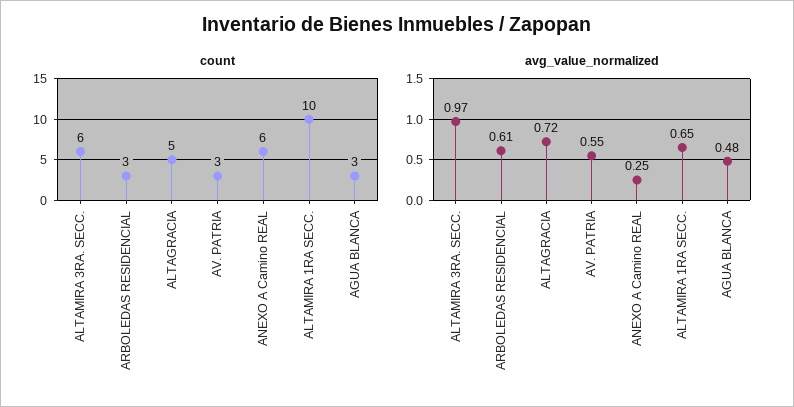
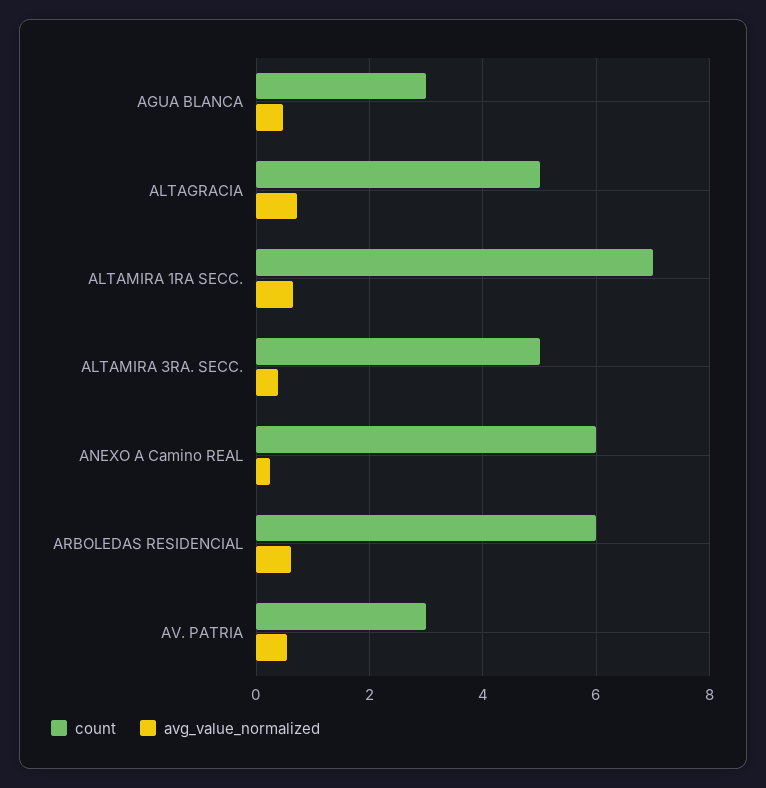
  {
    "count": {
-     "ALTAMIRA 3RA. SECC.": 6,
+     "ALTAMIRA 3RA. SECC.": 5,
-     "ARBOLEDAS RESIDENCIAL": 3,
+     "ARBOLEDAS RESIDENCIAL": 6,
      "ALTAGRACIA": 5,
      "AV. PATRIA": 3,
      "ANEXO A Camino REAL": 6,
-     "ALTAMIRA 1RA SECC.": 10,
+     "ALTAMIRA 1RA SECC.": 7,
      "AGUA BLANCA": 3
    },
    "avg_value_normalized": {
-     "ALTAMIRA 3RA. SECC.": 0.97,
+     "ALTAMIRA 3RA. SECC.": 0.4,
      "ARBOLEDAS RESIDENCIAL": 0.61,
      "ALTAGRACIA": 0.72,
      "AV. PATRIA": 0.55,
      "ANEXO A Camino REAL": 0.25,
      "ALTAMIRA 1RA SECC.": 0.65,
      "AGUA BLANCA": 0.48
    }
  }

